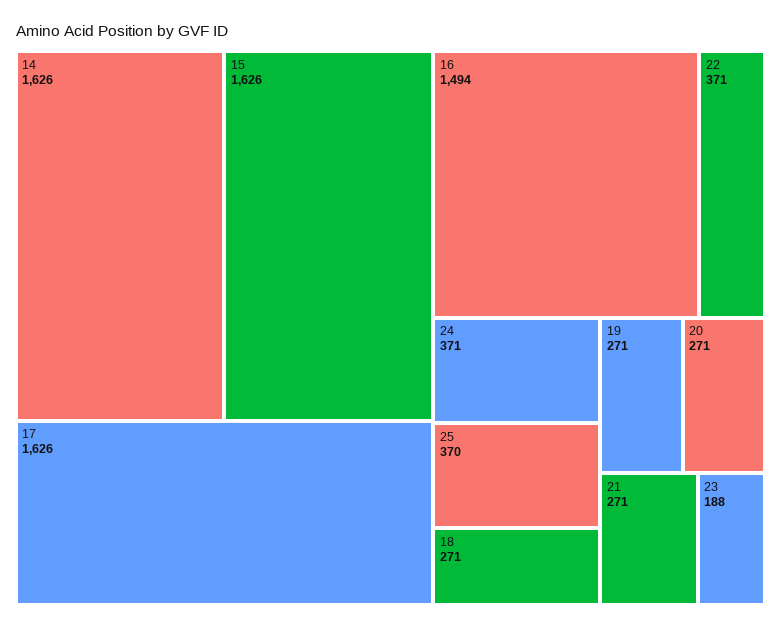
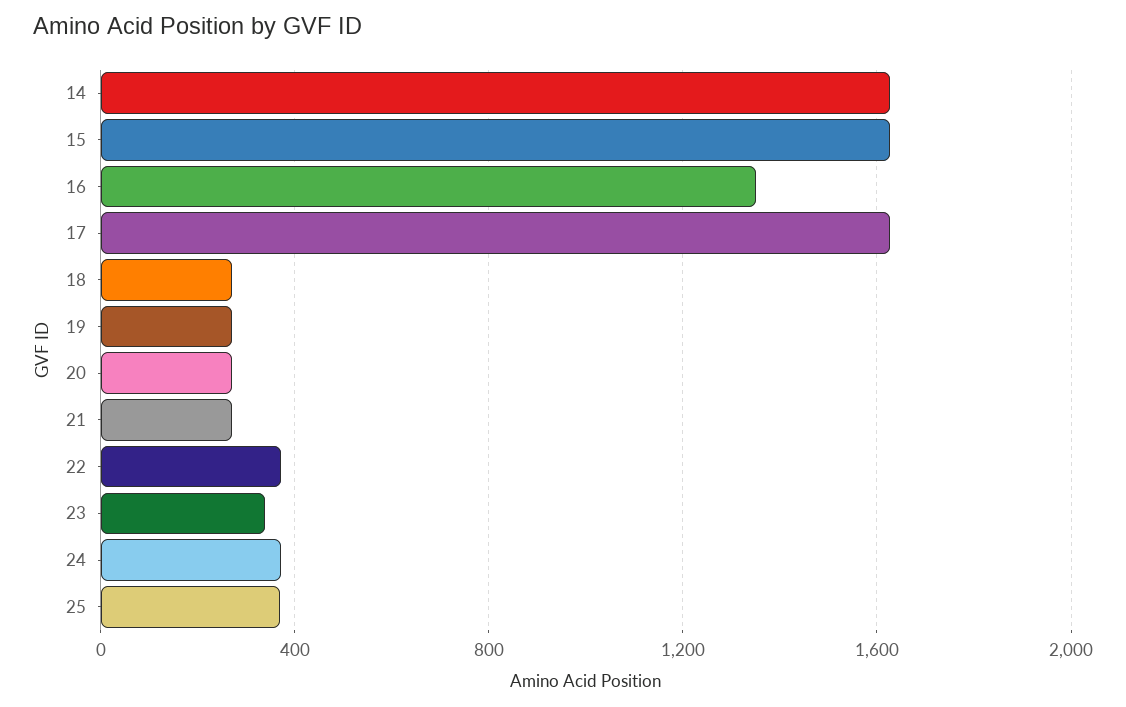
  {
    "14": 1626,
    "15": 1626,
    "17": 1626,
-   "16": 1494,
+   "16": 1350,
    "22": 371,
    "24": 371,
    "25": 370,
    "18": 271,
    "19": 271,
    "20": 271,
    "21": 271,
-   "23": 188
+   "23": 350
  }

